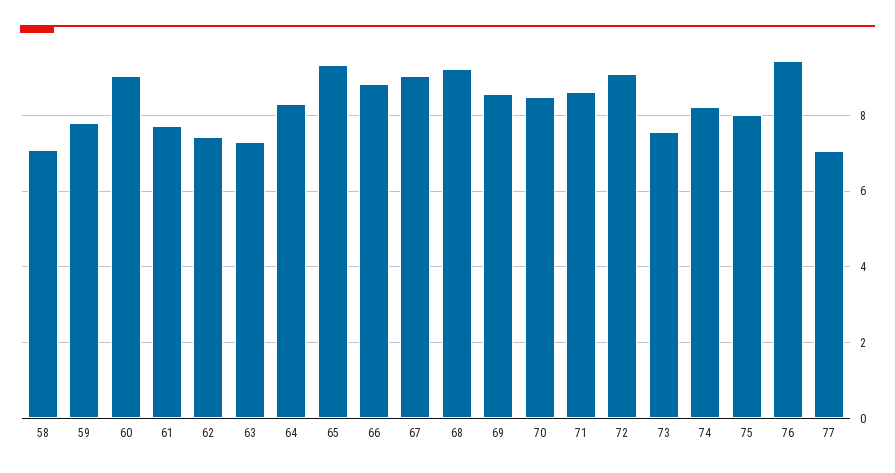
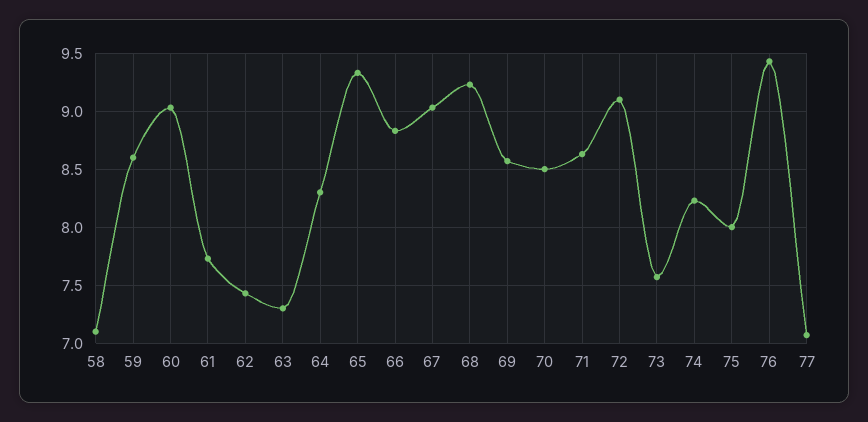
  {
    "58": 7.1,
-   "59": 7.8,
+   "59": 8.6,
    "60": 9,
    "61": 7.7,
    "62": 7.4,
    "63": 7.3,
    "64": 8.3,
    "65": 9.3,
    "66": 8.8,
    "67": 9,
    "68": 9.2,
    "69": 8.6,
    "70": 8.5,
    "71": 8.6,
    "72": 9.1,
    "73": 7.6,
    "74": 8.2,
    "75": 8,
    "76": 9.4,
    "77": 7.1
  }

